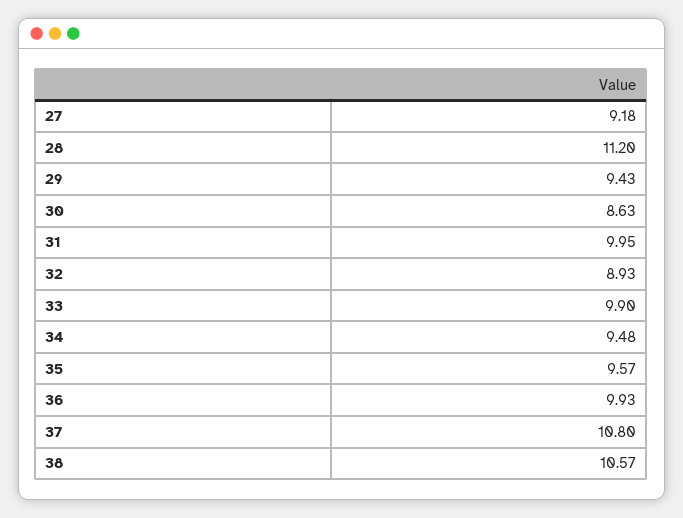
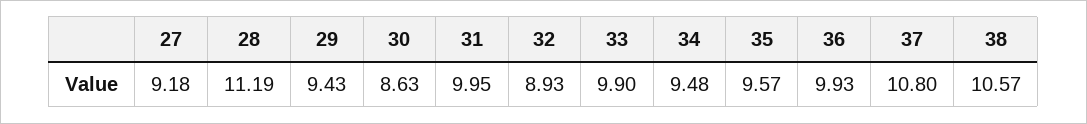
  {
    "27": 9.18,
-   "28": 11.2,
+   "28": 11.19,
    "29": 9.43,
    "30": 8.63,
    "31": 9.95,
    "32": 8.93,
    "33": 9.9,
    "34": 9.48,
    "35": 9.57,
    "36": 9.93,
    "37": 10.8,
    "38": 10.57
  }

